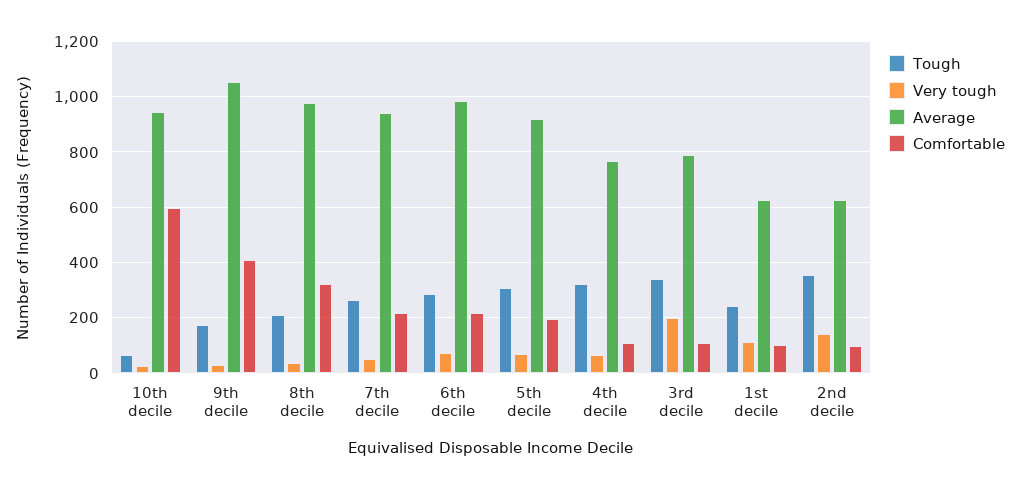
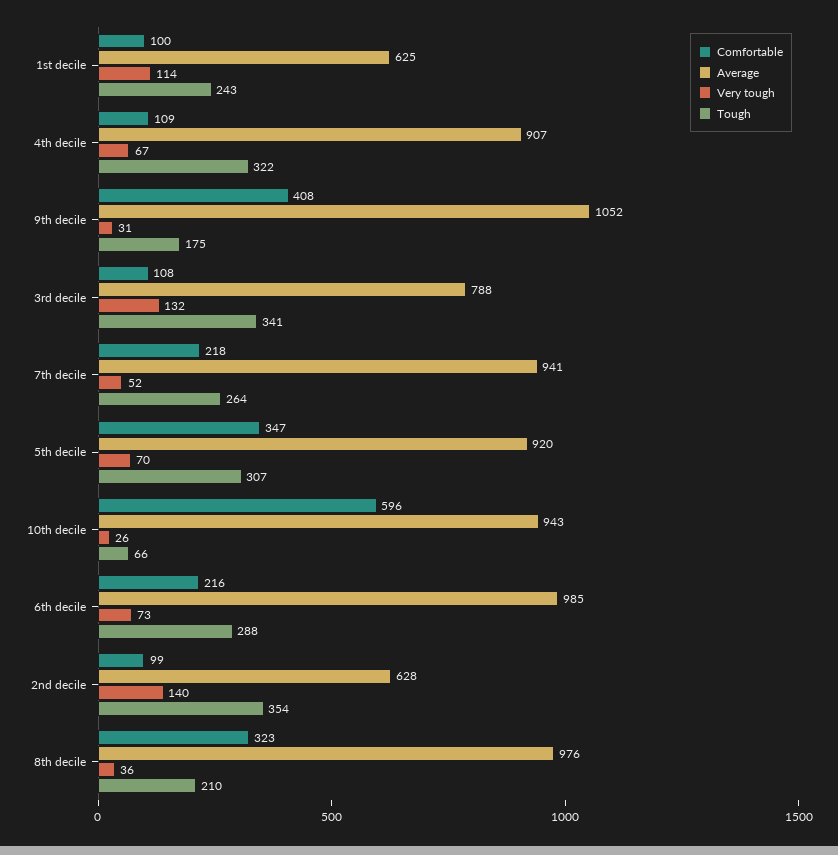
  {
    "Tough": {
      "10th decile": 66,
      "9th decile": 175,
      "8th decile": 210,
      "7th decile": 264,
      "6th decile": 288,
      "5th decile": 307,
      "4th decile": 322,
      "3rd decile": 341,
      "1st decile": 243,
      "2nd decile": 354
    },
    "Very tough": {
      "10th decile": 26,
      "9th decile": 31,
      "8th decile": 36,
      "7th decile": 52,
      "6th decile": 73,
      "5th decile": 70,
      "4th decile": 67,
-     "3rd decile": 200,
+     "3rd decile": 132,
      "1st decile": 114,
      "2nd decile": 140
    },
    "Average": {
      "10th decile": 943,
      "9th decile": 1052,
      "8th decile": 976,
      "7th decile": 941,
      "6th decile": 985,
      "5th decile": 920,
-     "4th decile": 775,
+     "4th decile": 907,
      "3rd decile": 788,
      "1st decile": 625,
      "2nd decile": 628
    },
    "Comfortable": {
      "10th decile": 596,
      "9th decile": 408,
      "8th decile": 323,
      "7th decile": 218,
      "6th decile": 216,
-     "5th decile": 200,
+     "5th decile": 347,
      "4th decile": 109,
      "3rd decile": 108,
      "1st decile": 100,
      "2nd decile": 99
    }
  }

